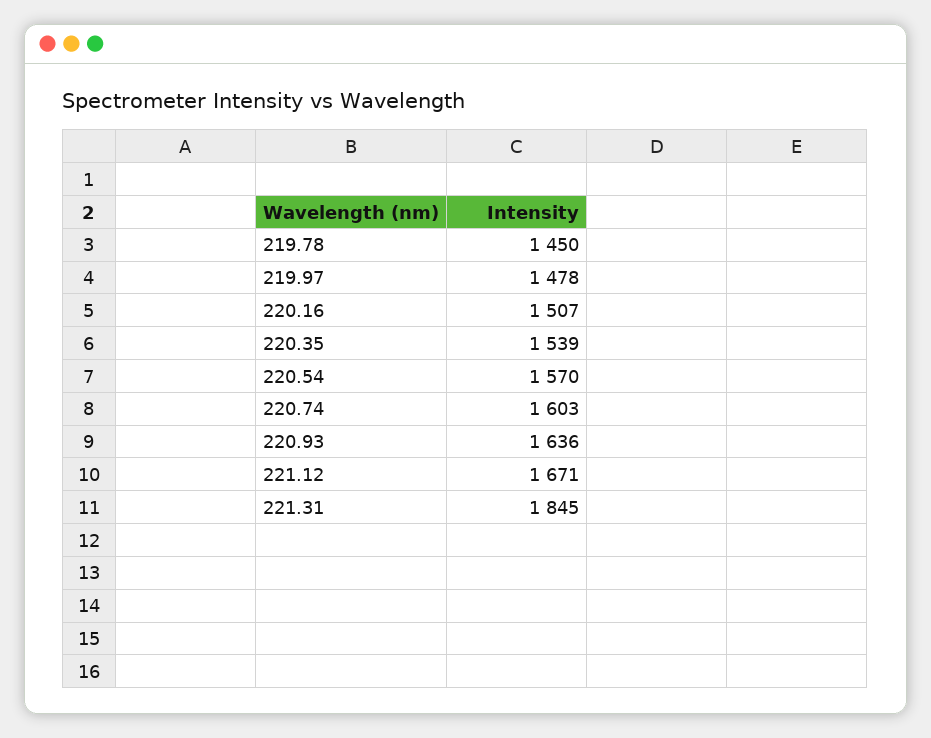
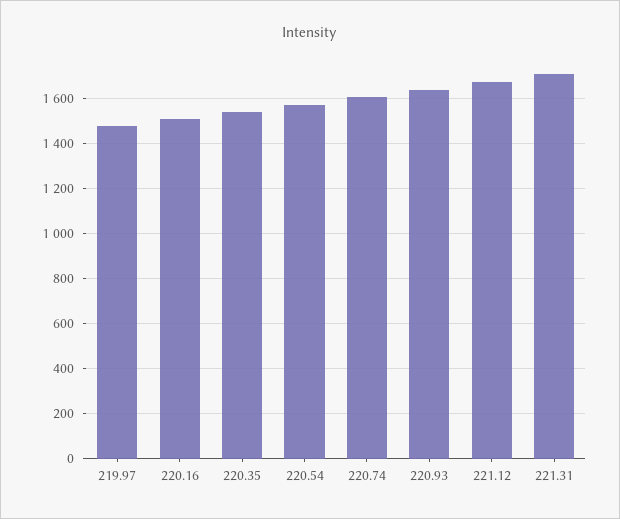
  {
-   "219.78": 1450,
    "219.97": 1478,
    "220.16": 1507,
    "220.35": 1539,
    "220.54": 1570,
    "220.74": 1603,
    "220.93": 1636,
    "221.12": 1671,
-   "221.31": 1845
+   "221.31": 1700
  }

